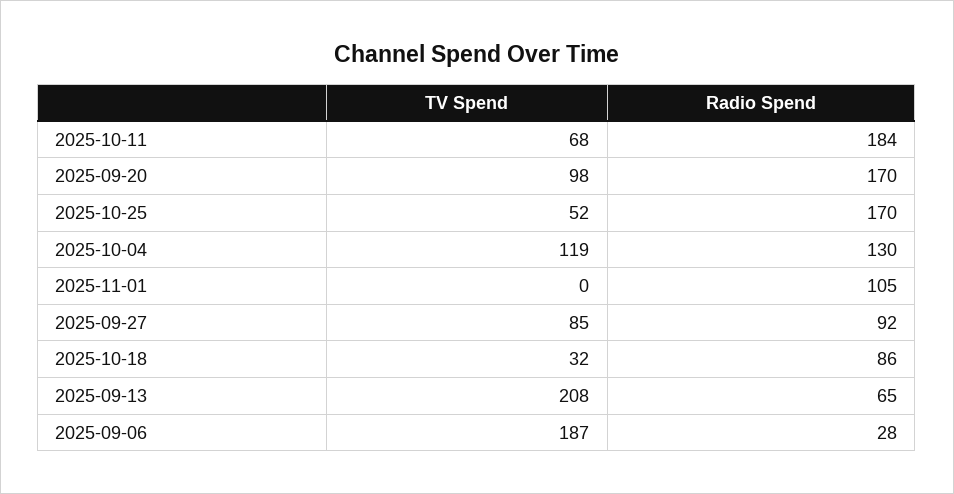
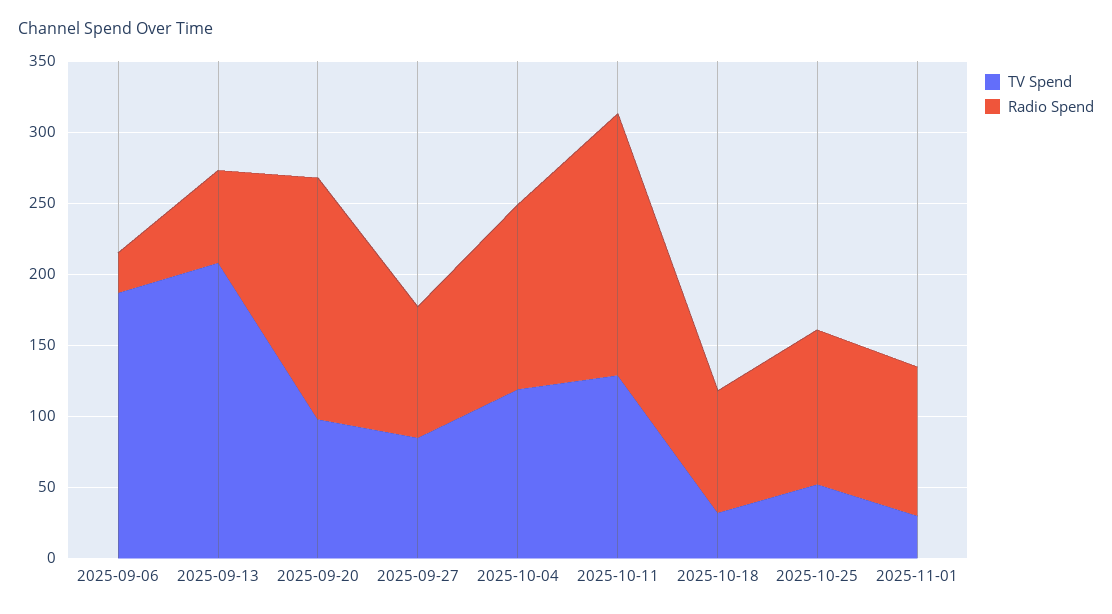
  {
    "TV Spend": {
-     "2025-10-11": 68,
+     "2025-10-11": 130,
      "2025-09-20": 98,
      "2025-10-25": 52,
      "2025-10-04": 119,
-     "2025-11-01": 0,
+     "2025-11-01": 30,
      "2025-09-27": 85,
      "2025-10-18": 32,
      "2025-09-13": 208,
      "2025-09-06": 187
    },
    "Radio Spend": {
      "2025-10-11": 184,
      "2025-09-20": 170,
-     "2025-10-25": 170,
+     "2025-10-25": 110,
      "2025-10-04": 130,
      "2025-11-01": 105,
      "2025-09-27": 92,
      "2025-10-18": 86,
      "2025-09-13": 65,
      "2025-09-06": 28
    }
  }

